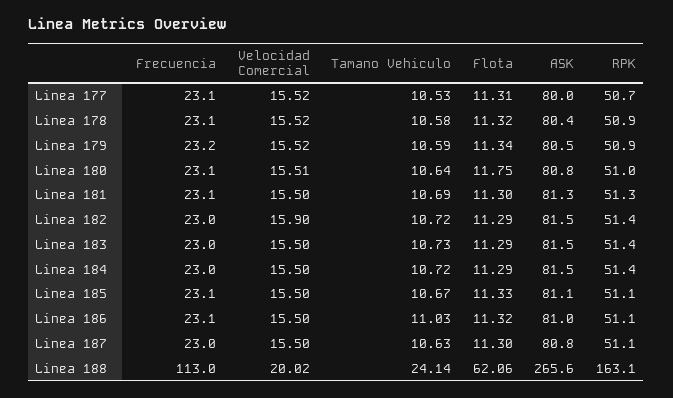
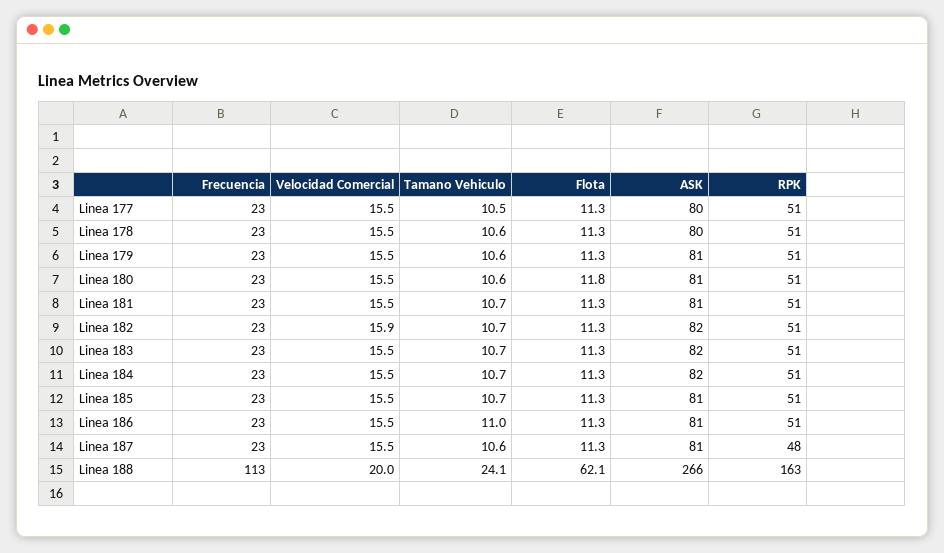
  {
    "Frecuencia": {
      "Linea 177": 23.1,
      "Linea 178": 23.1,
      "Linea 179": 23.2,
      "Linea 180": 23.1,
      "Linea 181": 23.1,
      "Linea 182": 23,
      "Linea 183": 23,
      "Linea 184": 23,
      "Linea 185": 23.1,
      "Linea 186": 23.1,
      "Linea 187": 23,
      "Linea 188": 113
    },
    "Velocidad Comercial": {
      "Linea 177": 15.52,
      "Linea 178": 15.52,
      "Linea 179": 15.52,
      "Linea 180": 15.51,
      "Linea 181": 15.5,
      "Linea 182": 15.9,
      "Linea 183": 15.5,
      "Linea 184": 15.5,
      "Linea 185": 15.5,
      "Linea 186": 15.5,
      "Linea 187": 15.5,
      "Linea 188": 20.02
    },
    "Tamano Vehiculo": {
      "Linea 177": 10.53,
      "Linea 178": 10.58,
      "Linea 179": 10.59,
      "Linea 180": 10.64,
      "Linea 181": 10.69,
      "Linea 182": 10.72,
      "Linea 183": 10.73,
      "Linea 184": 10.72,
      "Linea 185": 10.67,
      "Linea 186": 11.03,
      "Linea 187": 10.63,
      "Linea 188": 24.14
    },
    "Flota": {
      "Linea 177": 11.31,
      "Linea 178": 11.32,
      "Linea 179": 11.34,
      "Linea 180": 11.75,
      "Linea 181": 11.3,
      "Linea 182": 11.29,
      "Linea 183": 11.29,
      "Linea 184": 11.29,
      "Linea 185": 11.33,
      "Linea 186": 11.32,
      "Linea 187": 11.3,
      "Linea 188": 62.06
    },
    "ASK": {
      "Linea 177": 80,
      "Linea 178": 80.4,
      "Linea 179": 80.5,
      "Linea 180": 80.8,
      "Linea 181": 81.3,
      "Linea 182": 81.5,
      "Linea 183": 81.5,
      "Linea 184": 81.5,
      "Linea 185": 81.1,
      "Linea 186": 81,
      "Linea 187": 80.8,
      "Linea 188": 265.6
    },
    "RPK": {
      "Linea 177": 50.7,
      "Linea 178": 50.9,
      "Linea 179": 50.9,
      "Linea 180": 51,
      "Linea 181": 51.3,
      "Linea 182": 51.4,
      "Linea 183": 51.4,
      "Linea 184": 51.4,
      "Linea 185": 51.1,
      "Linea 186": 51.1,
-     "Linea 187": 51.1,
+     "Linea 187": 48,
      "Linea 188": 163.1
    }
  }

